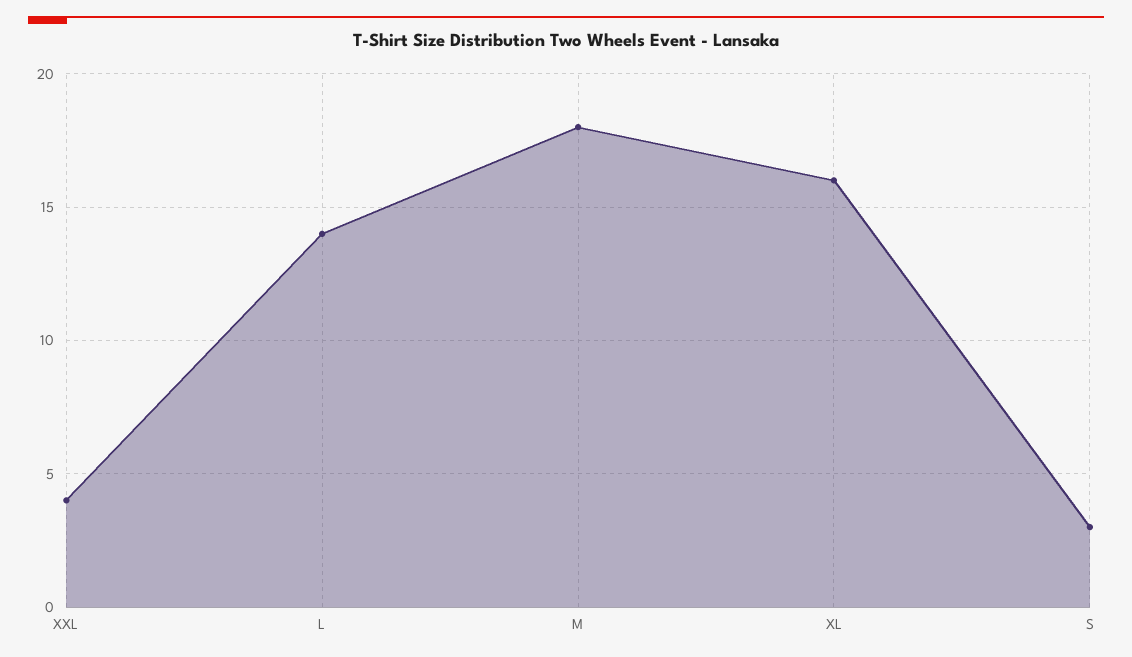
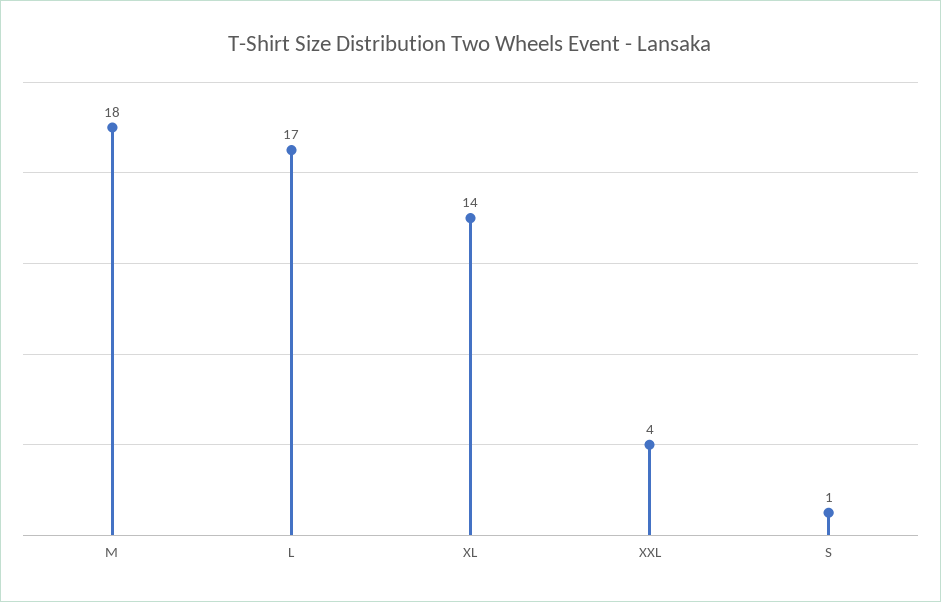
  {
    "XXL": 4,
-   "L": 14,
+   "L": 17,
    "M": 18,
-   "XL": 16,
+   "XL": 14,
-   "S": 3
+   "S": 1
  }

